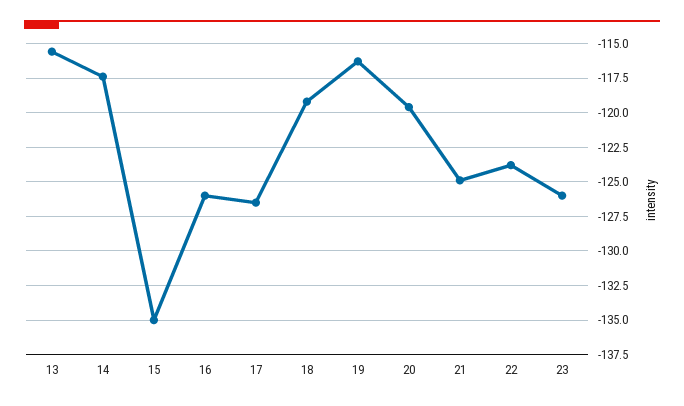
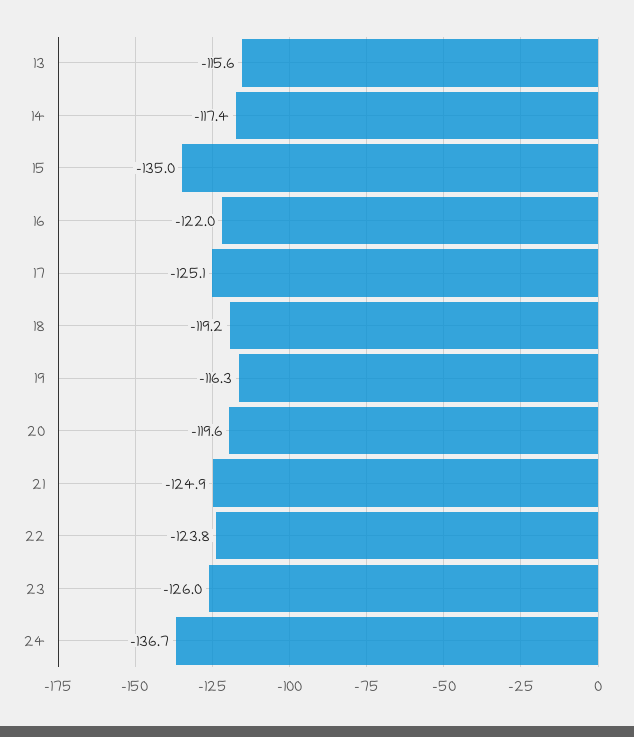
  {
    "13": -115.6,
    "14": -117.4,
    "15": -135,
-   "16": -126,
+   "16": -122,
-   "17": -126.5,
+   "17": -125.1,
    "18": -119.2,
    "19": -116.3,
    "20": -119.6,
    "21": -124.9,
    "22": -123.8,
-   "23": -126
+   "23": -126,
+   "24": -136.7
  }

